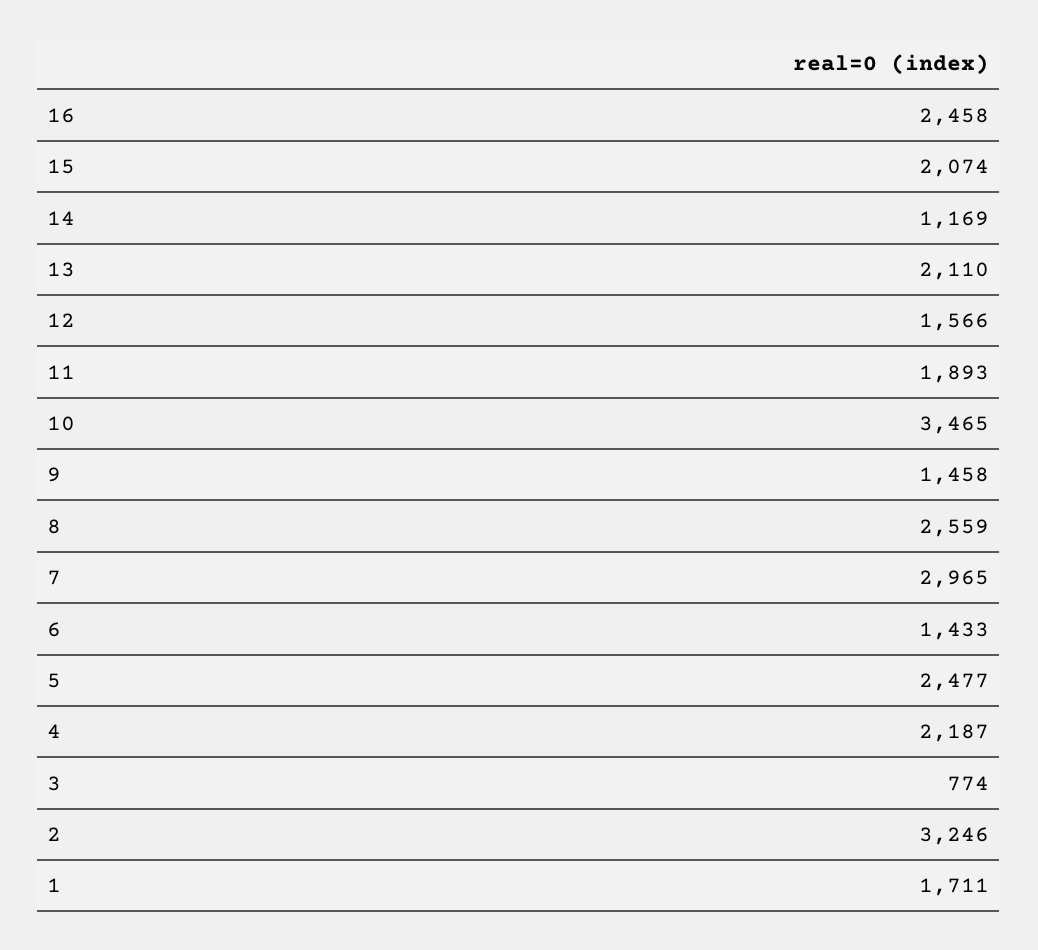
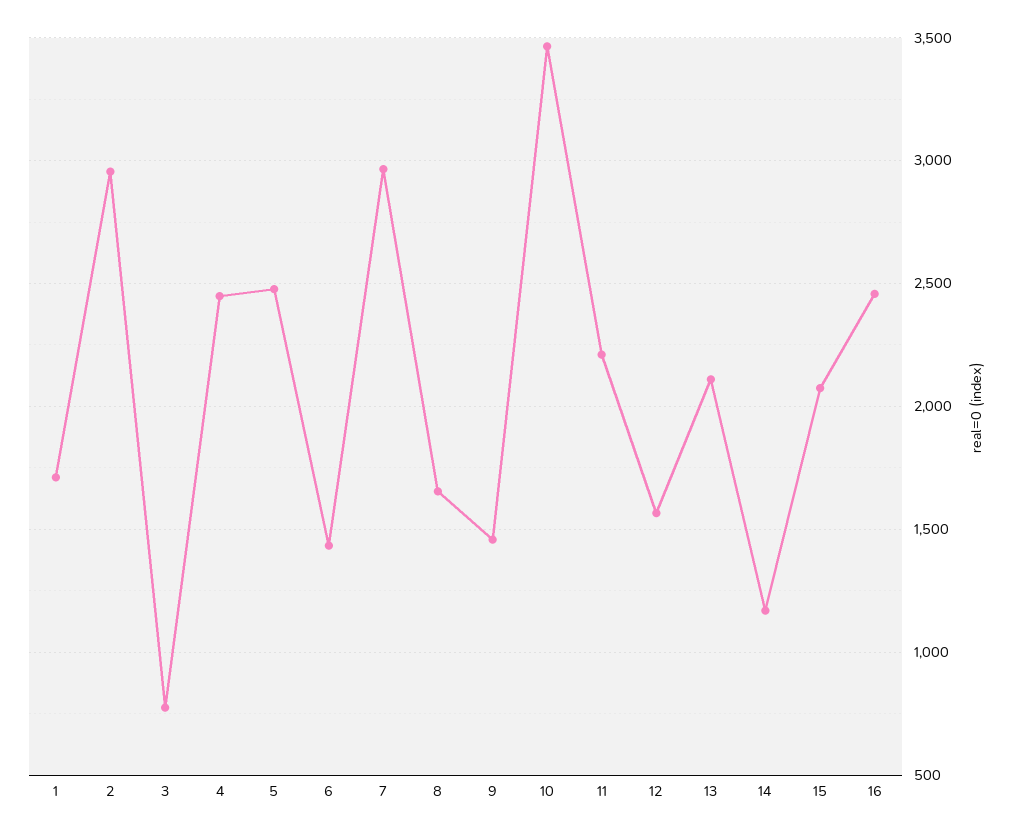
  {
    "16": 2458,
    "15": 2074,
    "14": 1169,
    "13": 2110,
    "12": 1566,
-   "11": 1893,
+   "11": 2200,
    "10": 3465,
    "9": 1458,
-   "8": 2559,
+   "8": 1650,
    "7": 2965,
    "6": 1433,
    "5": 2477,
-   "4": 2187,
+   "4": 2450,
    "3": 774,
-   "2": 3246,
+   "2": 2950,
    "1": 1711
  }

